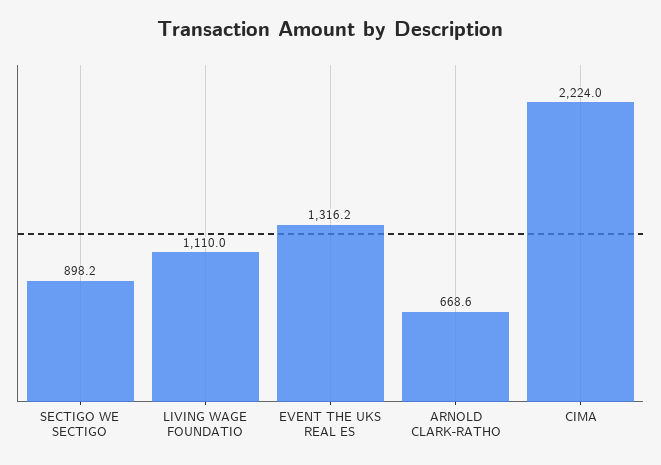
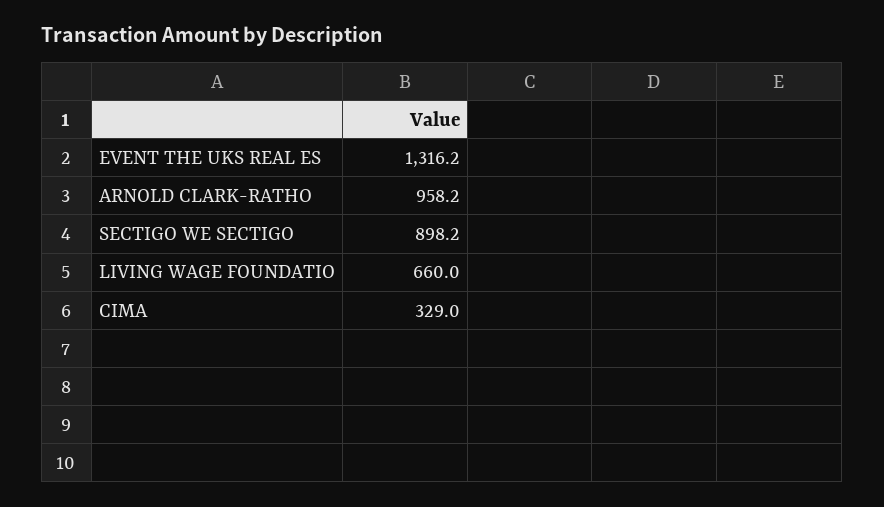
  {
    "SECTIGO WE SECTIGO": 898.2,
-   "LIVING WAGE FOUNDATIO": 1110,
+   "LIVING WAGE FOUNDATIO": 660,
    "EVENT THE UKS REAL ES": 1316.2,
-   "ARNOLD CLARK-RATHO": 668.6,
+   "ARNOLD CLARK-RATHO": 958.2,
-   "CIMA": 2224
+   "CIMA": 329
  }

